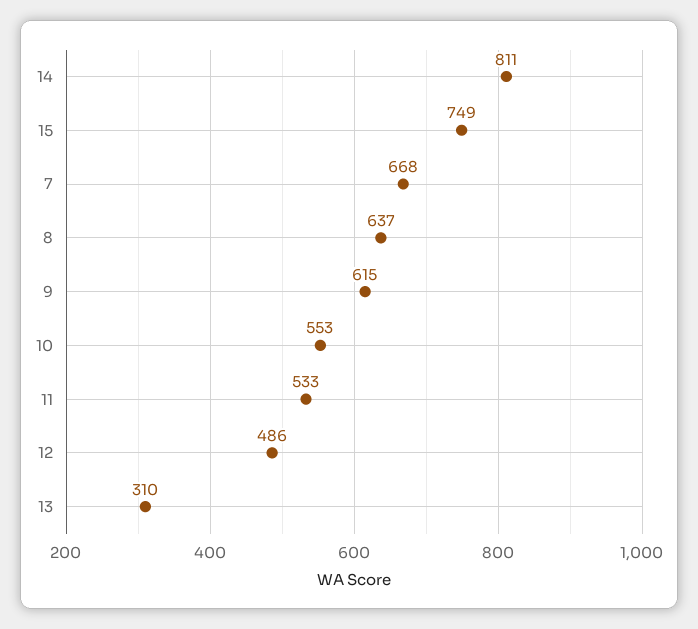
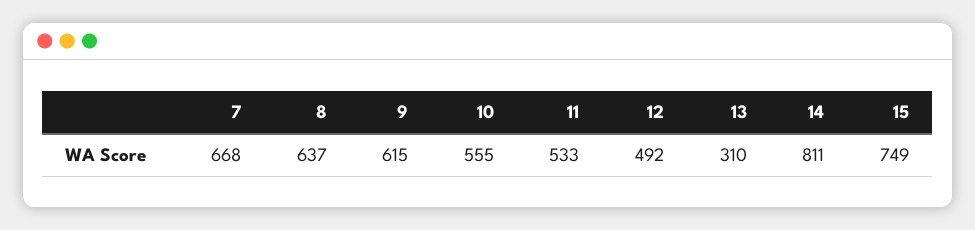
  {
    "14": 811,
    "15": 749,
    "7": 668,
    "8": 637,
    "9": 615,
-   "10": 553,
+   "10": 555,
    "11": 533,
-   "12": 486,
+   "12": 492,
    "13": 310
  }

